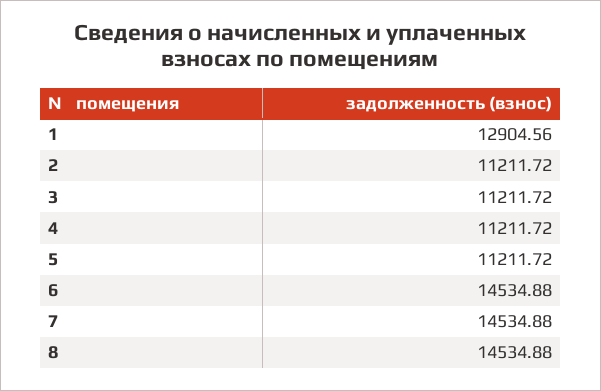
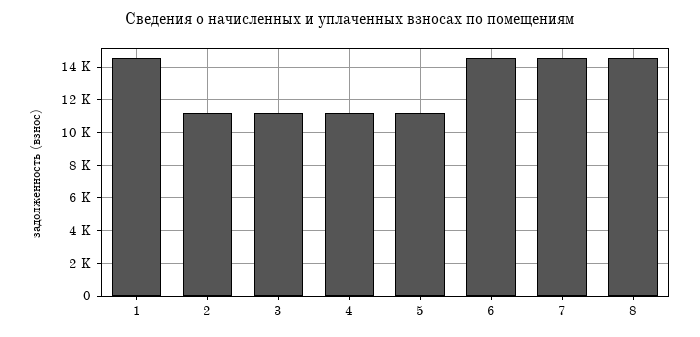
  {
-   "1": 12904.56,
+   "1": 14500,
    "2": 11211.72,
    "3": 11211.72,
    "4": 11211.72,
    "5": 11211.72,
    "6": 14534.88,
    "7": 14534.88,
    "8": 14534.88
  }

